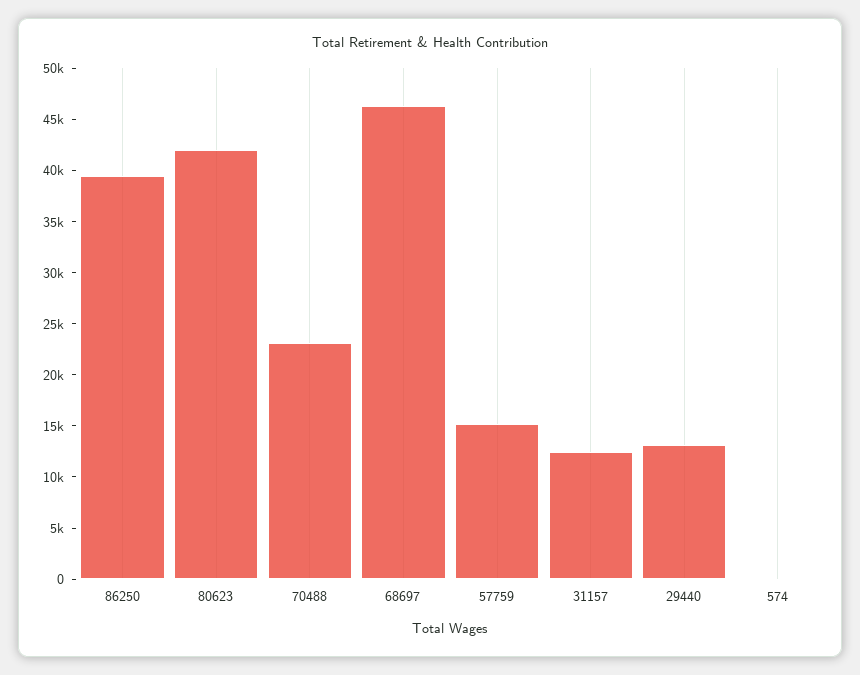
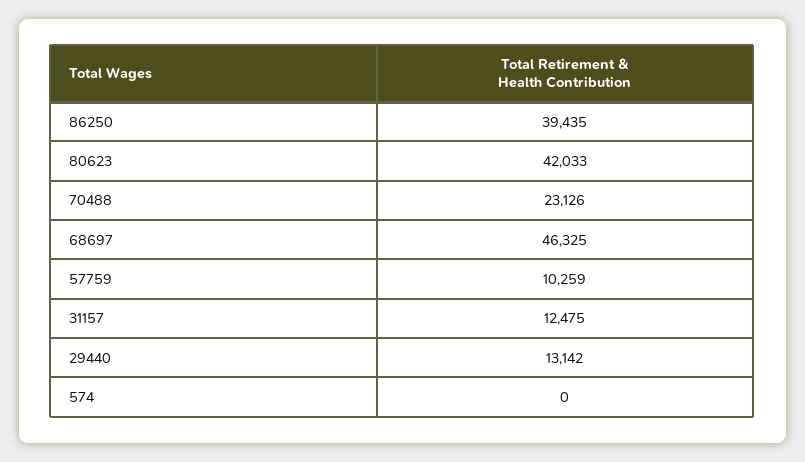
  {
    "86250": 39435,
    "80623": 42033,
    "70488": 23126,
    "68697": 46325,
-   "57759": 15000,
+   "57759": 10259,
    "31157": 12475,
    "29440": 13142,
    "574": 0
  }

